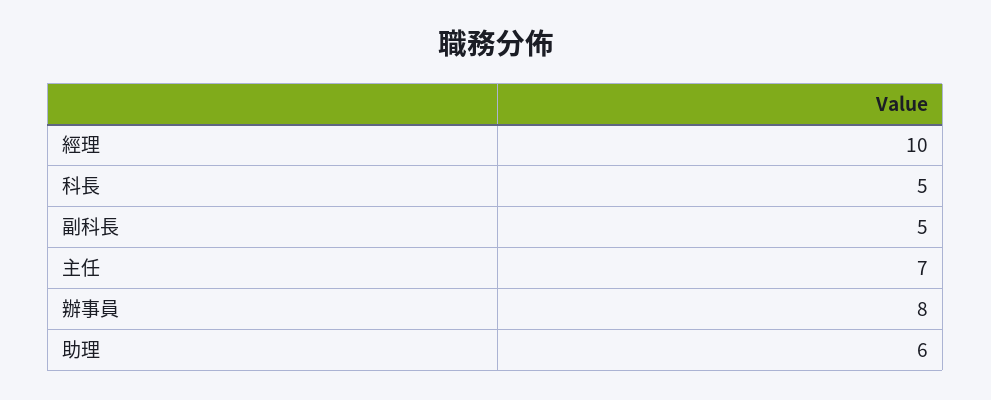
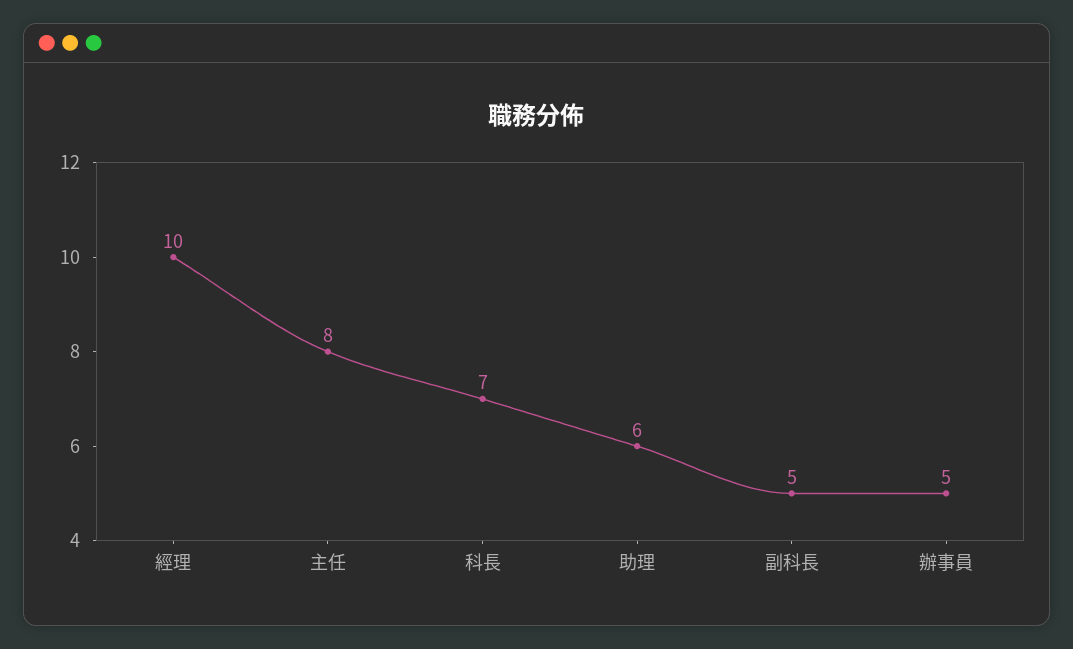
  {
    "經理": 10,
-   "科長": 5,
+   "科長": 7,
    "副科長": 5,
-   "主任": 7,
+   "主任": 8,
-   "辦事員": 8,
+   "辦事員": 5,
    "助理": 6
  }

